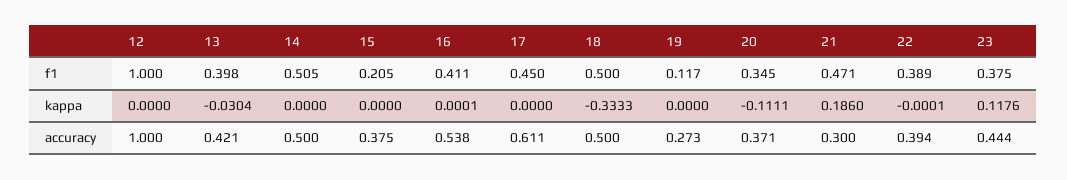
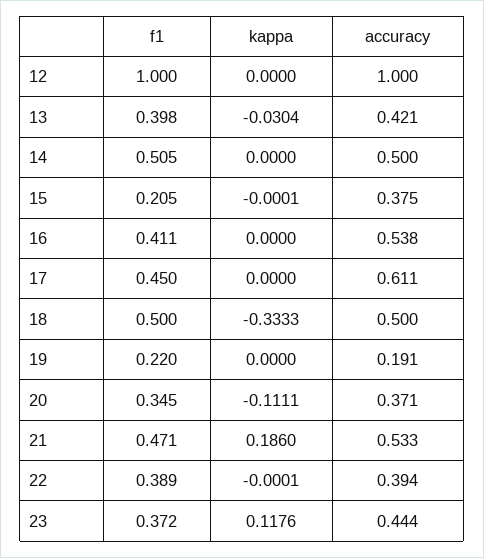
  {
    "12": {
      "f1": 1,
      "kappa": 0,
      "accuracy": 1
    },
    "13": {
      "f1": 0.398,
      "kappa": -0.0304,
      "accuracy": 0.421
    },
    "14": {
      "f1": 0.505,
      "kappa": 0,
      "accuracy": 0.5
    },
    "15": {
      "f1": 0.205,
-     "kappa": 0,
+     "kappa": -0.0001,
      "accuracy": 0.375
    },
    "16": {
      "f1": 0.411,
-     "kappa": 0.0001,
+     "kappa": 0,
      "accuracy": 0.538
    },
    "17": {
      "f1": 0.45,
      "kappa": 0,
      "accuracy": 0.611
    },
    "18": {
      "f1": 0.5,
      "kappa": -0.3333,
      "accuracy": 0.5
    },
    "19": {
-     "f1": 0.117,
+     "f1": 0.22,
      "kappa": 0,
-     "accuracy": 0.273
+     "accuracy": 0.191
    },
    "20": {
      "f1": 0.345,
      "kappa": -0.1111,
      "accuracy": 0.371
    },
    "21": {
      "f1": 0.471,
      "kappa": 0.186,
-     "accuracy": 0.3
+     "accuracy": 0.533
    },
    "22": {
      "f1": 0.389,
      "kappa": -0.0001,
      "accuracy": 0.394
    },
    "23": {
-     "f1": 0.375,
+     "f1": 0.372,
      "kappa": 0.1176,
      "accuracy": 0.444
    }
  }

